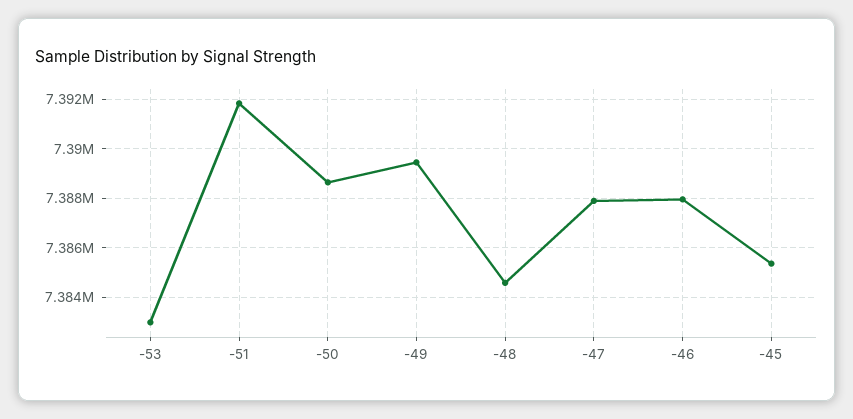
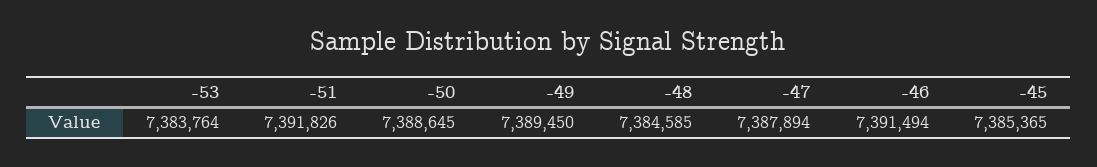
  {
-   "-53": 7383000,
+   "-53": 7383764,
    "-51": 7391826,
    "-50": 7388645,
    "-49": 7389450,
    "-48": 7384585,
    "-47": 7387894,
-   "-46": 7388000,
+   "-46": 7391494,
    "-45": 7385365
  }

